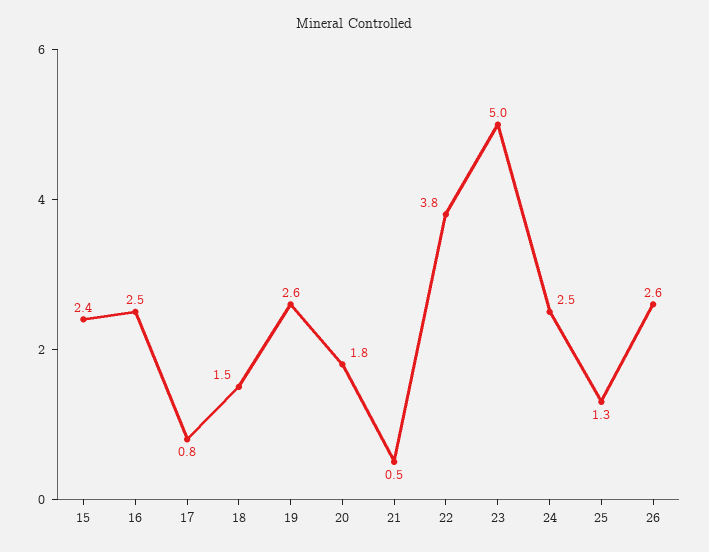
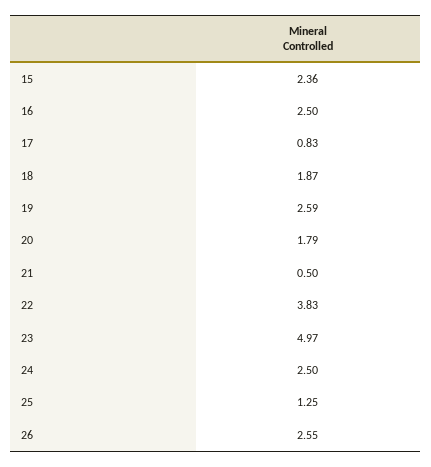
  {
    "15": 2.36,
    "16": 2.5,
    "17": 0.83,
-   "18": 1.5,
+   "18": 1.87,
    "19": 2.59,
    "20": 1.79,
    "21": 0.5,
    "22": 3.83,
    "23": 4.97,
    "24": 2.5,
    "25": 1.25,
    "26": 2.55
  }

